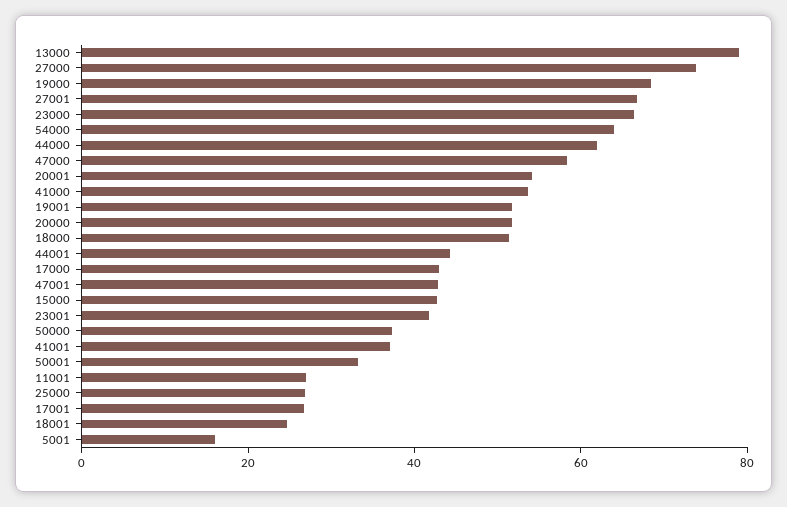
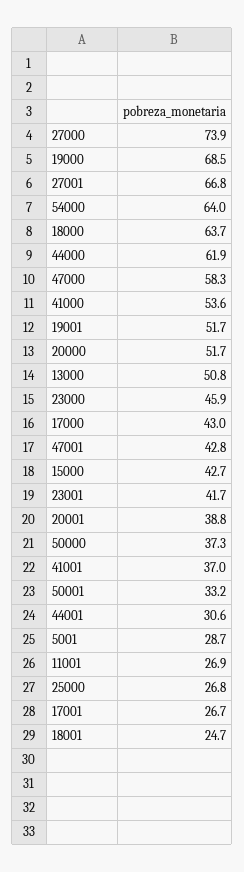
  {
-   "13000": 80,
+   "13000": 50.8,
    "27000": 73.9,
    "19000": 68.5,
    "27001": 66.8,
-   "23000": 65,
+   "23000": 45.9,
    "54000": 64,
    "44000": 61.9,
    "47000": 58.3,
-   "20001": 55,
+   "20001": 38.8,
    "41000": 53.6,
    "19001": 51.7,
    "20000": 51.7,
-   "18000": 50,
+   "18000": 63.7,
-   "44001": 45,
+   "44001": 30.6,
    "17000": 43,
    "47001": 42.8,
    "15000": 42.7,
    "23001": 41.7,
    "50000": 37.3,
    "41001": 37,
    "50001": 33.2,
    "11001": 26.9,
    "25000": 26.8,
    "17001": 26.7,
    "18001": 24.7,
-   "5001": 15
+   "5001": 28.7
  }

